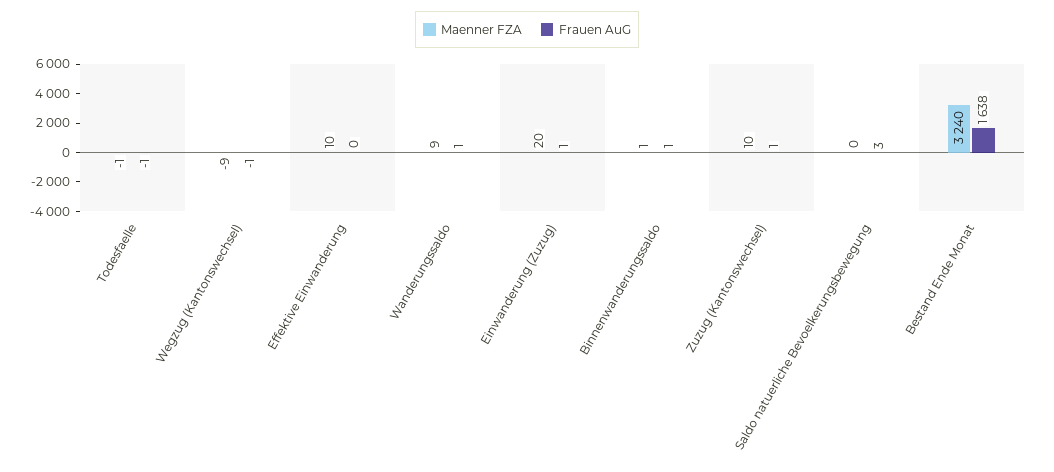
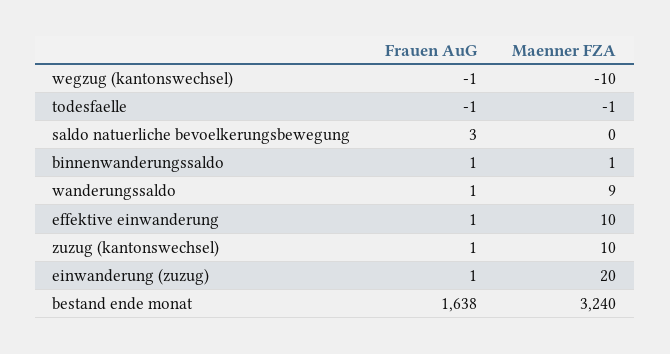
  {
    "Maenner FZA": {
      "Todesfaelle": -1,
-     "Wegzug (Kantonswechsel)": -9,
+     "Wegzug (Kantonswechsel)": -10,
      "Effektive Einwanderung": 10,
      "Wanderungssaldo": 9,
      "Einwanderung (Zuzug)": 20,
      "Binnenwanderungssaldo": 1,
      "Zuzug (Kantonswechsel)": 10,
      "Saldo natuerliche Bevoelkerungsbewegung": 0,
      "Bestand Ende Monat": 3240
    },
    "Frauen AuG": {
      "Todesfaelle": -1,
      "Wegzug (Kantonswechsel)": -1,
-     "Effektive Einwanderung": 0,
+     "Effektive Einwanderung": 1,
      "Wanderungssaldo": 1,
      "Einwanderung (Zuzug)": 1,
      "Binnenwanderungssaldo": 1,
      "Zuzug (Kantonswechsel)": 1,
      "Saldo natuerliche Bevoelkerungsbewegung": 3,
      "Bestand Ende Monat": 1638
    }
  }

